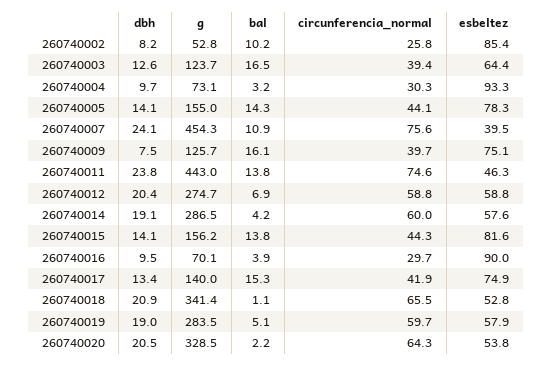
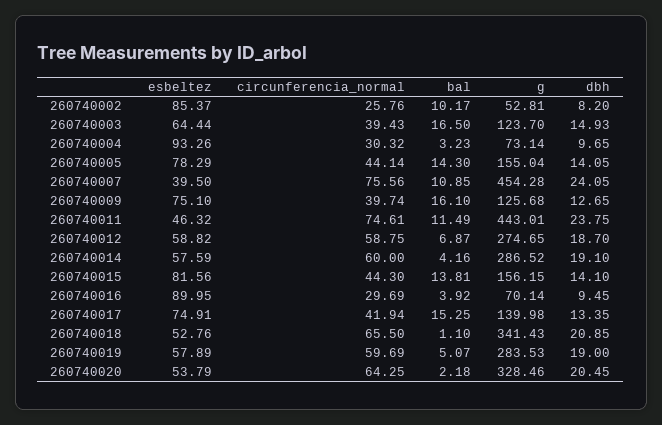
  {
    "dbh": {
      "260740002": 8.2,
-     "260740003": 12.6,
+     "260740003": 14.93,
      "260740004": 9.65,
      "260740005": 14.05,
      "260740007": 24.05,
-     "260740009": 7.5,
+     "260740009": 12.65,
      "260740011": 23.75,
-     "260740012": 20.4,
+     "260740012": 18.7,
      "260740014": 19.1,
      "260740015": 14.1,
      "260740016": 9.45,
      "260740017": 13.35,
      "260740018": 20.85,
      "260740019": 19,
      "260740020": 20.45
    },
    "g": {
      "260740002": 52.81,
      "260740003": 123.7,
      "260740004": 73.14,
      "260740005": 155.04,
      "260740007": 454.28,
      "260740009": 125.68,
      "260740011": 443.01,
      "260740012": 274.65,
      "260740014": 286.52,
      "260740015": 156.15,
      "260740016": 70.14,
      "260740017": 139.98,
      "260740018": 341.43,
      "260740019": 283.53,
      "260740020": 328.46
    },
    "bal": {
      "260740002": 10.17,
      "260740003": 16.5,
      "260740004": 3.23,
      "260740005": 14.3,
      "260740007": 10.85,
      "260740009": 16.1,
-     "260740011": 13.8,
+     "260740011": 11.49,
      "260740012": 6.87,
      "260740014": 4.16,
      "260740015": 13.81,
      "260740016": 3.92,
      "260740017": 15.25,
      "260740018": 1.1,
      "260740019": 5.07,
      "260740020": 2.18
    },
    "circunferencia_normal": {
      "260740002": 25.76,
      "260740003": 39.43,
      "260740004": 30.32,
      "260740005": 44.14,
      "260740007": 75.56,
      "260740009": 39.74,
      "260740011": 74.61,
      "260740012": 58.75,
      "260740014": 60,
      "260740015": 44.3,
      "260740016": 29.69,
      "260740017": 41.94,
      "260740018": 65.5,
      "260740019": 59.69,
      "260740020": 64.25
    },
    "esbeltez": {
      "260740002": 85.37,
      "260740003": 64.44,
      "260740004": 93.26,
      "260740005": 78.29,
      "260740007": 39.5,
      "260740009": 75.1,
      "260740011": 46.32,
      "260740012": 58.82,
      "260740014": 57.59,
      "260740015": 81.56,
      "260740016": 89.95,
      "260740017": 74.91,
      "260740018": 52.76,
      "260740019": 57.89,
      "260740020": 53.79
    }
  }

